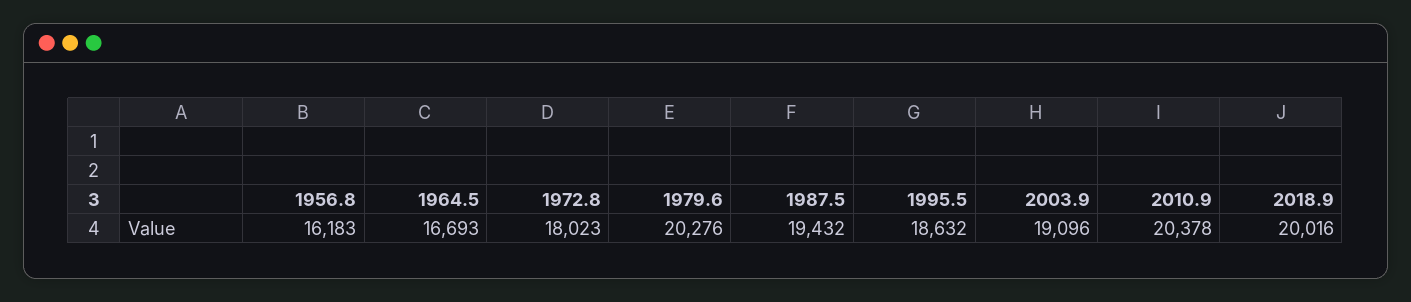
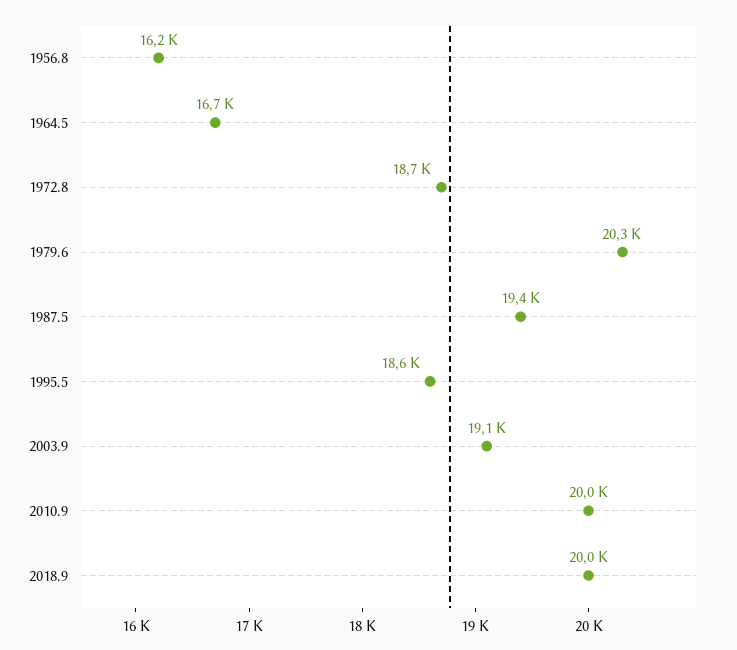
  {
    "1956.8": 16183,
    "1964.5": 16693,
-   "1972.8": 18023,
+   "1972.8": 18700,
    "1979.6": 20276,
    "1987.5": 19432,
    "1995.5": 18632,
    "2003.9": 19096,
-   "2010.9": 20378,
+   "2010.9": 20000,
    "2018.9": 20016
  }

